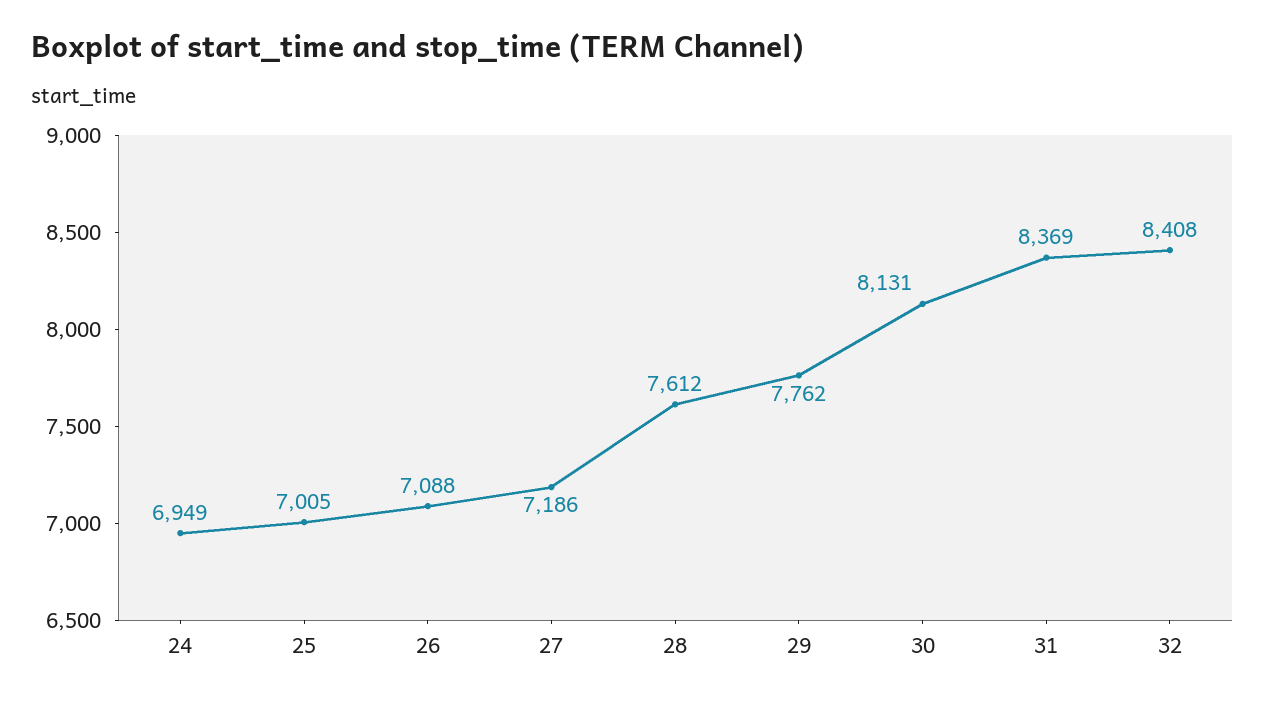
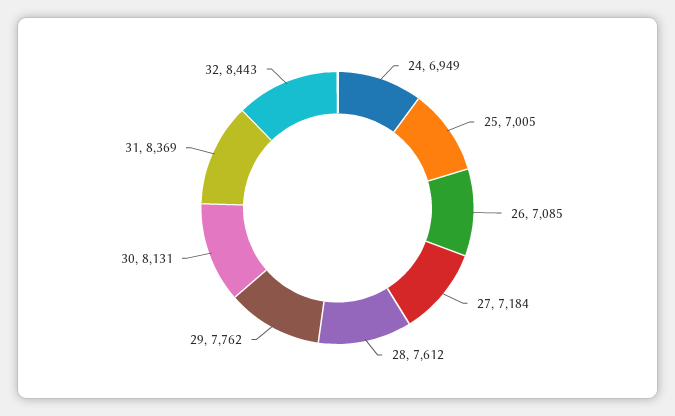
  {
    "24": 6949,
    "25": 7005,
-   "26": 7088,
+   "26": 7085,
-   "27": 7186,
+   "27": 7184,
    "28": 7612,
    "29": 7762,
    "30": 8131,
    "31": 8369,
-   "32": 8408
+   "32": 8443
  }

